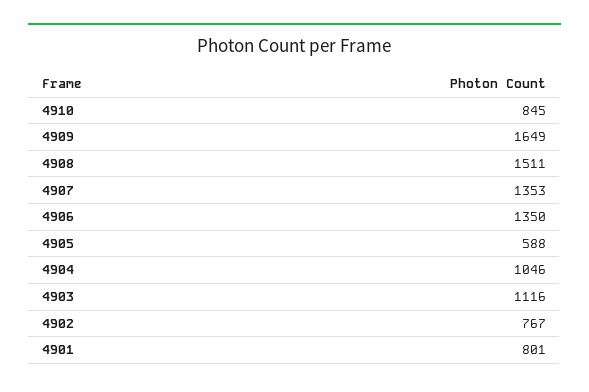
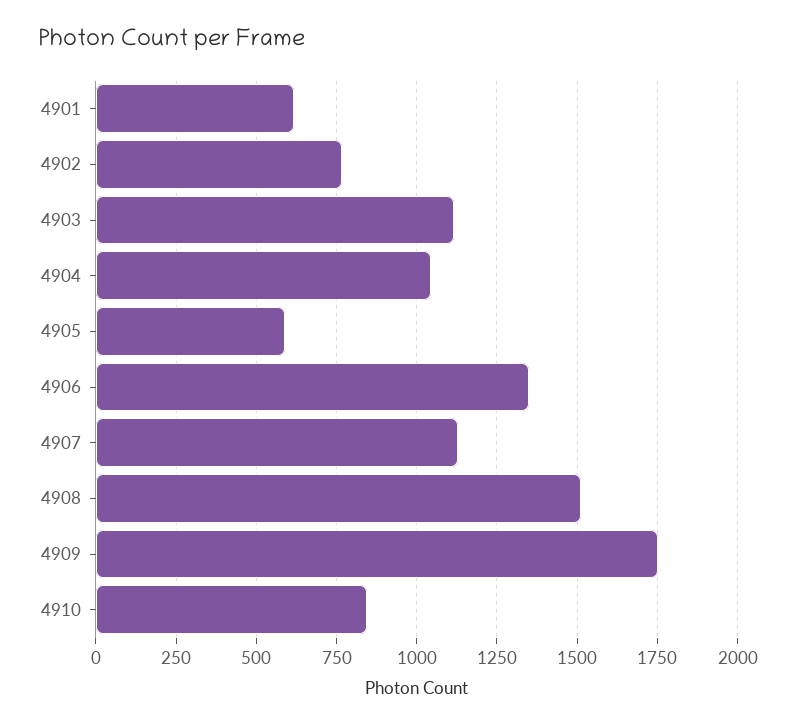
  {
    "4910": 845,
-   "4909": 1649,
+   "4909": 1750,
    "4908": 1511,
-   "4907": 1353,
+   "4907": 1125,
    "4906": 1350,
    "4905": 588,
    "4904": 1046,
    "4903": 1116,
    "4902": 767,
-   "4901": 801
+   "4901": 625
  }

